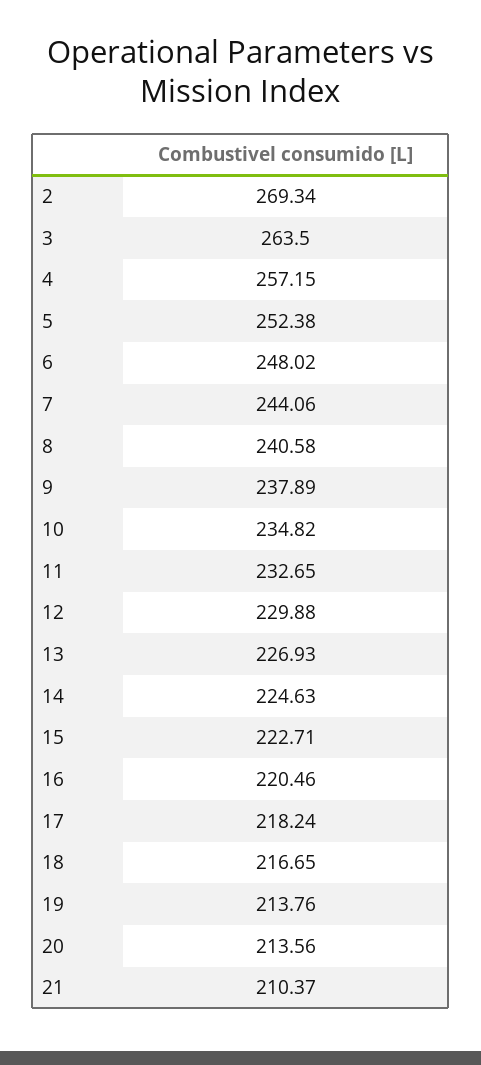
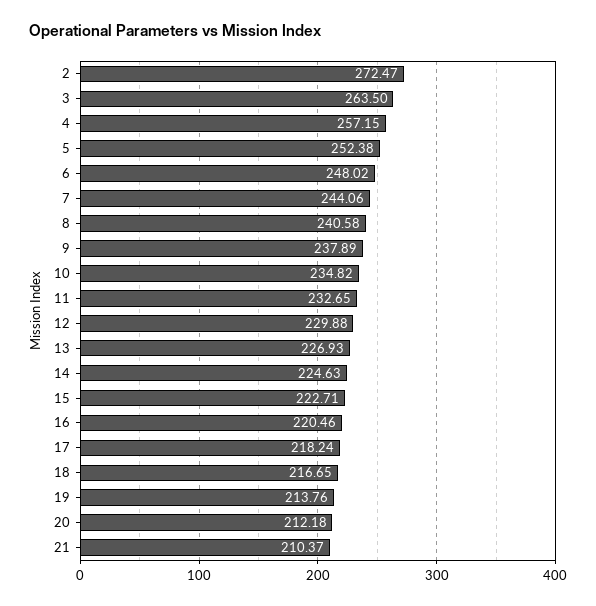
  {
-   "2": 269.34,
+   "2": 272.47,
    "3": 263.5,
    "4": 257.15,
    "5": 252.38,
    "6": 248.02,
    "7": 244.06,
    "8": 240.58,
    "9": 237.89,
    "10": 234.82,
    "11": 232.65,
    "12": 229.88,
    "13": 226.93,
    "14": 224.63,
    "15": 222.71,
    "16": 220.46,
    "17": 218.24,
    "18": 216.65,
    "19": 213.76,
-   "20": 213.56,
+   "20": 212.18,
    "21": 210.37
  }

